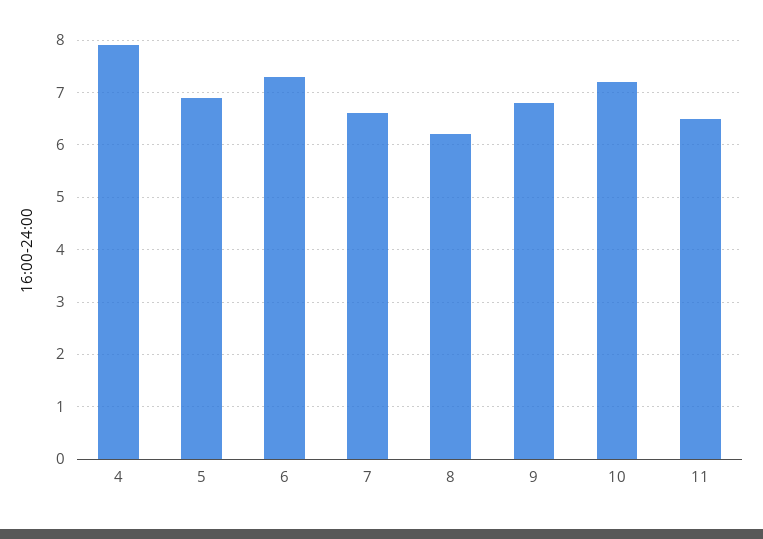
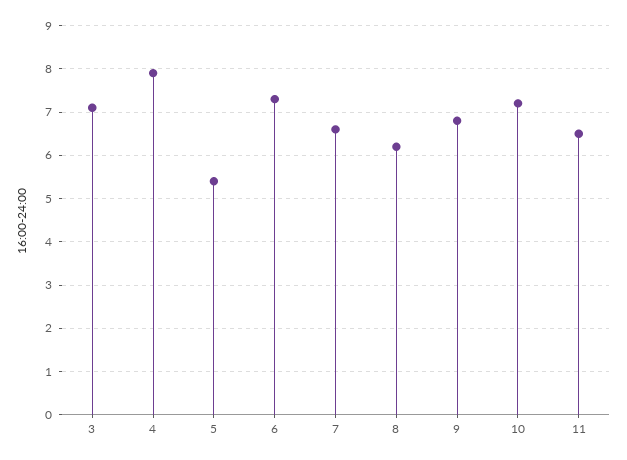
  {
    "4": 8,
-   "5": 7,
+   "5": 5.5,
    "6": 7.5,
    "7": 6.5,
    "8": 6,
    "9": 7,
    "10": 7,
-   "11": 6.5
+   "11": 6.5,
+   "3": 7
  }

